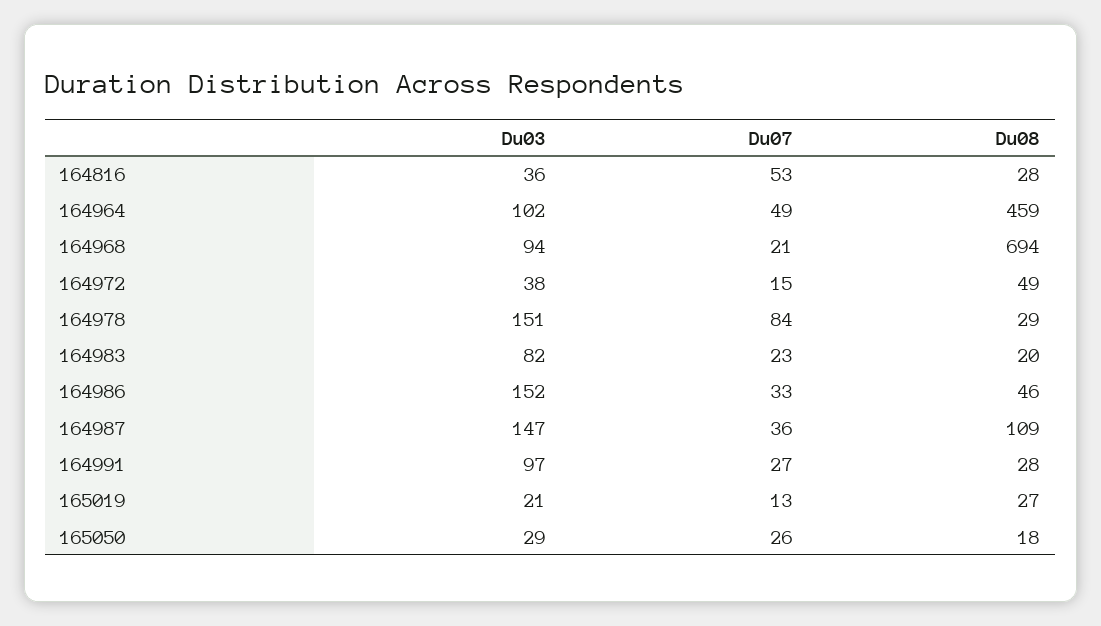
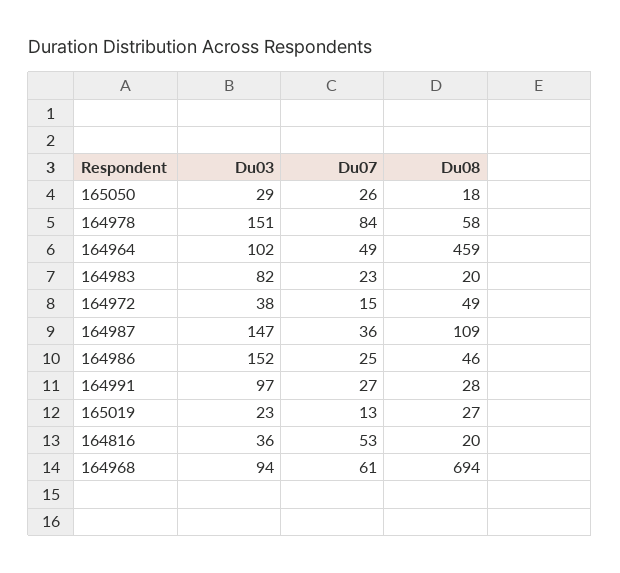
  {
    "Du03": {
      "164816": 36,
      "164964": 102,
      "164968": 94,
      "164972": 38,
      "164978": 151,
      "164983": 82,
      "164986": 152,
      "164987": 147,
      "164991": 97,
-     "165019": 21,
+     "165019": 23,
      "165050": 29
    },
    "Du07": {
      "164816": 53,
      "164964": 49,
-     "164968": 21,
+     "164968": 61,
      "164972": 15,
      "164978": 84,
      "164983": 23,
-     "164986": 33,
+     "164986": 25,
      "164987": 36,
      "164991": 27,
      "165019": 13,
      "165050": 26
    },
    "Du08": {
-     "164816": 28,
+     "164816": 20,
      "164964": 459,
      "164968": 694,
      "164972": 49,
-     "164978": 29,
+     "164978": 58,
      "164983": 20,
      "164986": 46,
      "164987": 109,
      "164991": 28,
      "165019": 27,
      "165050": 18
    }
  }

